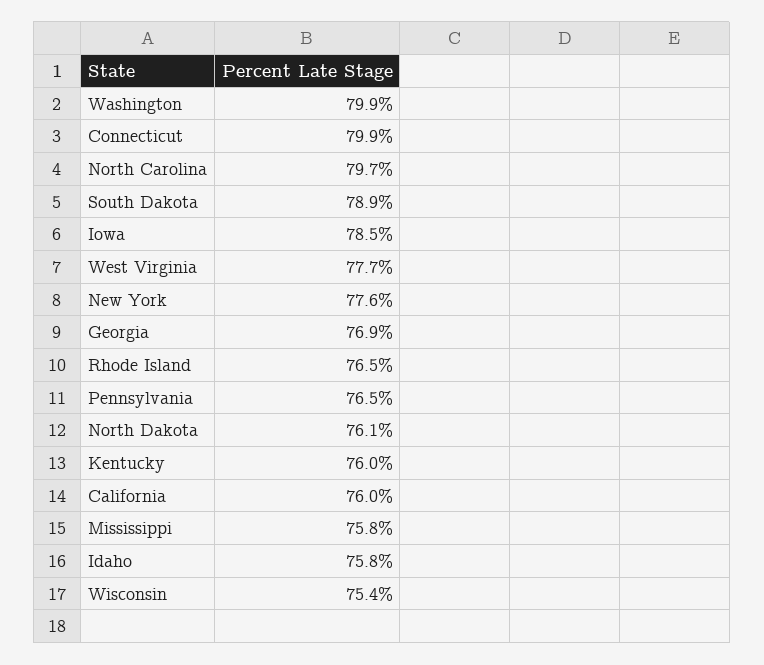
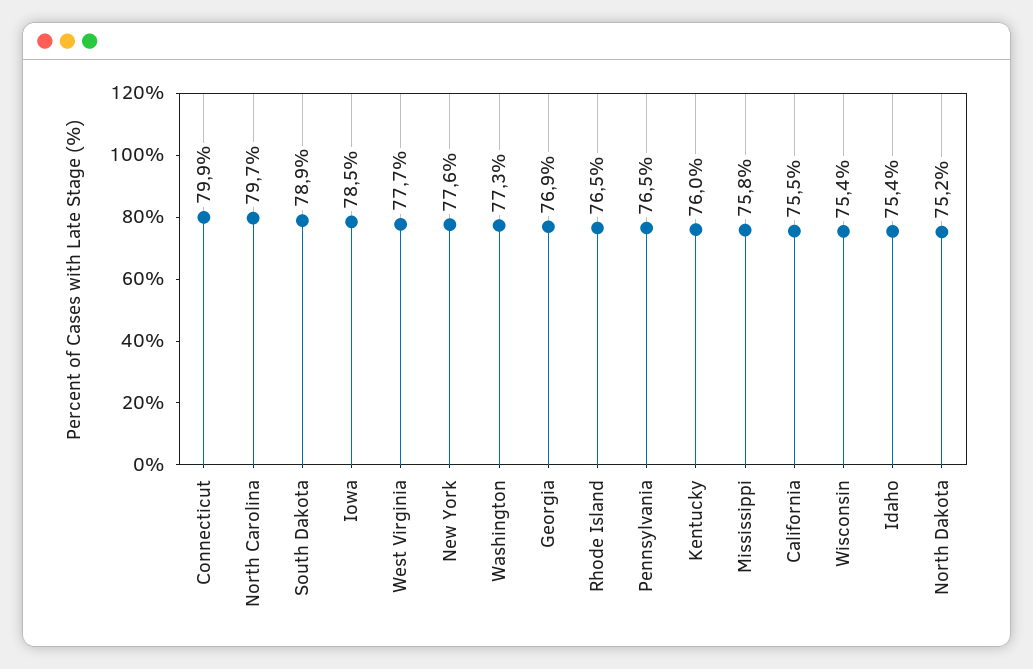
  {
-   "Washington": 79.9,
+   "Washington": 77.3,
    "Connecticut": 79.9,
    "North Carolina": 79.7,
    "South Dakota": 78.9,
    "Iowa": 78.5,
    "West Virginia": 77.7,
    "New York": 77.6,
    "Georgia": 76.9,
    "Rhode Island": 76.5,
    "Pennsylvania": 76.5,
-   "North Dakota": 76.1,
+   "North Dakota": 75.2,
    "Kentucky": 76,
-   "California": 76,
+   "California": 75.5,
    "Mississippi": 75.8,
-   "Idaho": 75.8,
+   "Idaho": 75.4,
    "Wisconsin": 75.4
  }

